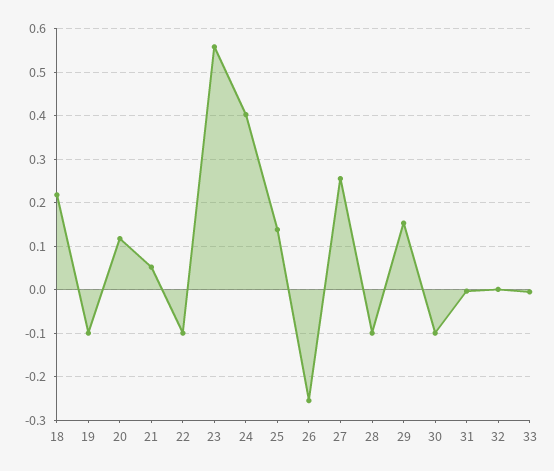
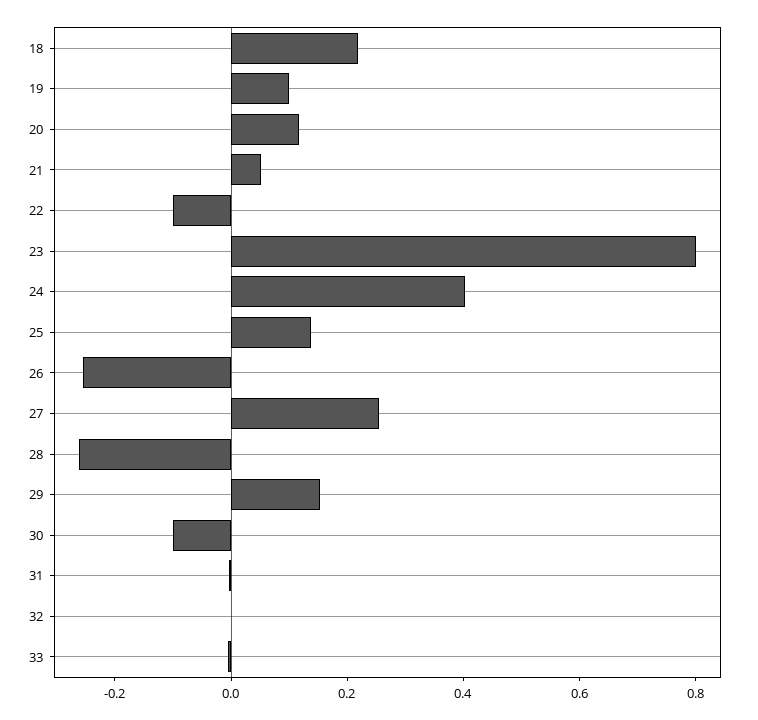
  {
    "18": 0.22,
-   "19": -0.1,
+   "19": 0.1,
    "20": 0.12,
    "21": 0.06,
    "22": -0.1,
-   "23": 0.56,
+   "23": 0.8,
    "24": 0.4,
    "25": 0.14,
    "26": -0.26,
    "27": 0.26,
-   "28": -0.1,
+   "28": -0.25,
    "29": 0.16,
    "30": -0.1,
    "31": 0,
    "32": 0,
    "33": 0
  }

